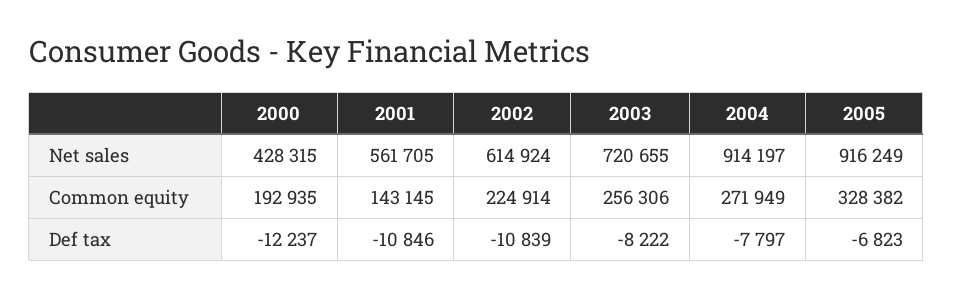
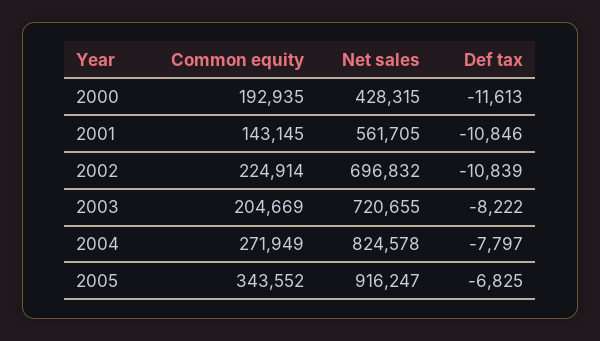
  {
    "2000": {
      "Net sales": 428315,
      "Common equity": 192935,
-     "Def tax": -12237
+     "Def tax": -11613
    },
    "2001": {
      "Net sales": 561705,
      "Common equity": 143145,
      "Def tax": -10846
    },
    "2002": {
-     "Net sales": 614924,
+     "Net sales": 696832,
      "Common equity": 224914,
      "Def tax": -10839
    },
    "2003": {
      "Net sales": 720655,
-     "Common equity": 256306,
+     "Common equity": 204669,
      "Def tax": -8222
    },
    "2004": {
-     "Net sales": 914197,
+     "Net sales": 824578,
      "Common equity": 271949,
      "Def tax": -7797
    },
    "2005": {
-     "Net sales": 916249,
+     "Net sales": 916247,
-     "Common equity": 328382,
+     "Common equity": 343552,
-     "Def tax": -6823
+     "Def tax": -6825
    }
  }

